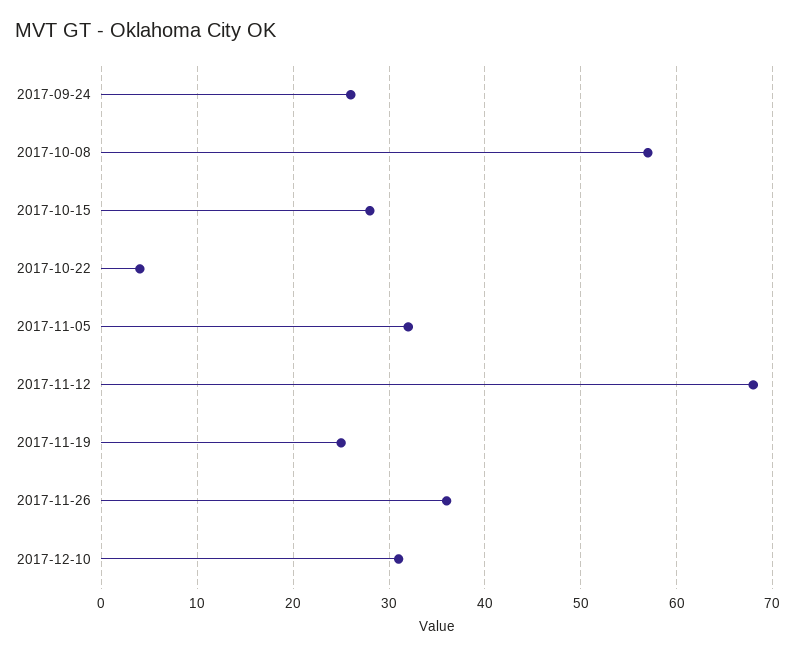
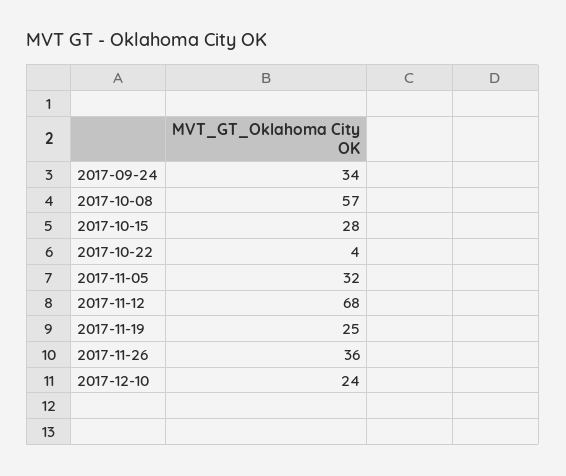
  {
-   "2017-09-24": 26,
+   "2017-09-24": 34,
    "2017-10-08": 57,
    "2017-10-15": 28,
    "2017-10-22": 4,
    "2017-11-05": 32,
    "2017-11-12": 68,
    "2017-11-19": 25,
    "2017-11-26": 36,
-   "2017-12-10": 31
+   "2017-12-10": 24
  }

